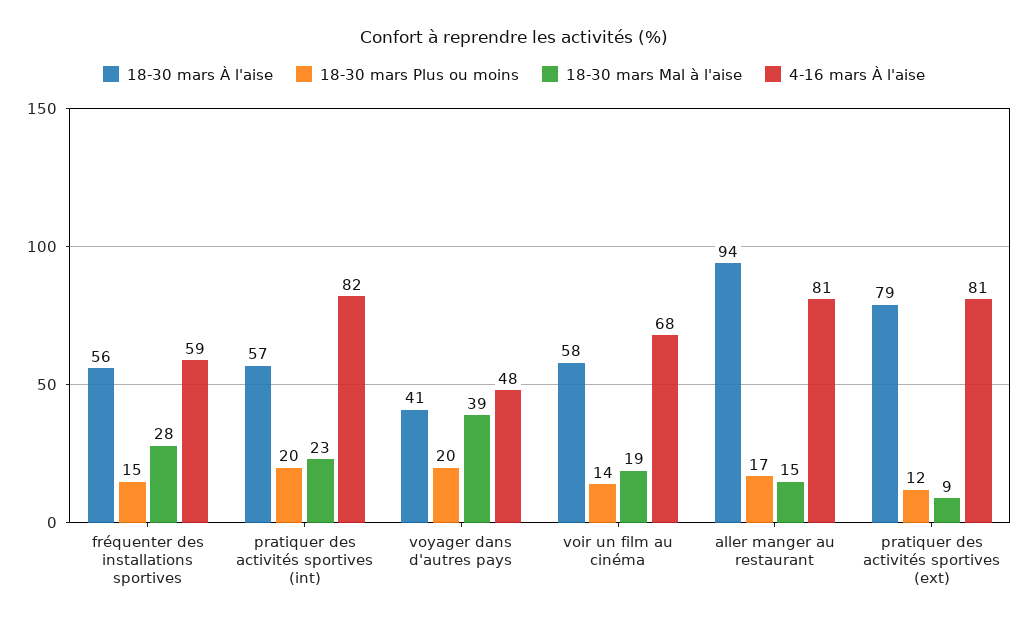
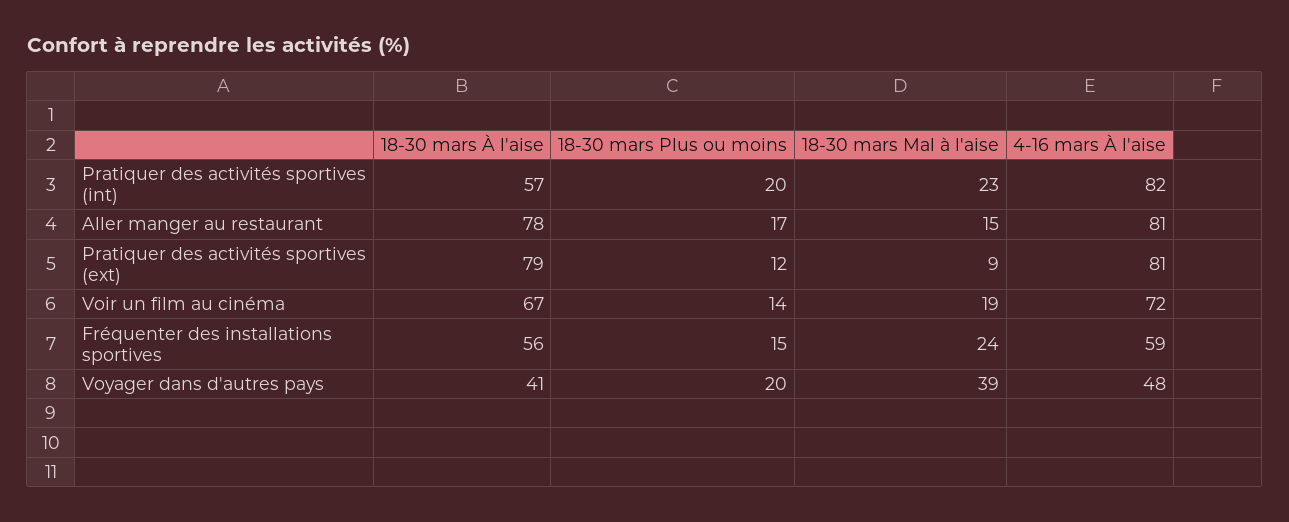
  {
    "18-30 mars À l'aise": {
      "fréquenter des installations sportives": 56,
      "pratiquer des activités sportives (int)": 57,
      "voyager dans d'autres pays": 41,
-     "voir un film au cinéma": 58,
+     "voir un film au cinéma": 67,
-     "aller manger au restaurant": 94,
+     "aller manger au restaurant": 78,
      "pratiquer des activités sportives (ext)": 79
    },
    "18-30 mars Plus ou moins": {
      "fréquenter des installations sportives": 15,
      "pratiquer des activités sportives (int)": 20,
      "voyager dans d'autres pays": 20,
      "voir un film au cinéma": 14,
      "aller manger au restaurant": 17,
      "pratiquer des activités sportives (ext)": 12
    },
    "18-30 mars Mal à l'aise": {
-     "fréquenter des installations sportives": 28,
+     "fréquenter des installations sportives": 24,
      "pratiquer des activités sportives (int)": 23,
      "voyager dans d'autres pays": 39,
      "voir un film au cinéma": 19,
      "aller manger au restaurant": 15,
      "pratiquer des activités sportives (ext)": 9
    },
    "4-16 mars À l'aise": {
      "fréquenter des installations sportives": 59,
      "pratiquer des activités sportives (int)": 82,
      "voyager dans d'autres pays": 48,
-     "voir un film au cinéma": 68,
+     "voir un film au cinéma": 72,
      "aller manger au restaurant": 81,
      "pratiquer des activités sportives (ext)": 81
    }
  }

